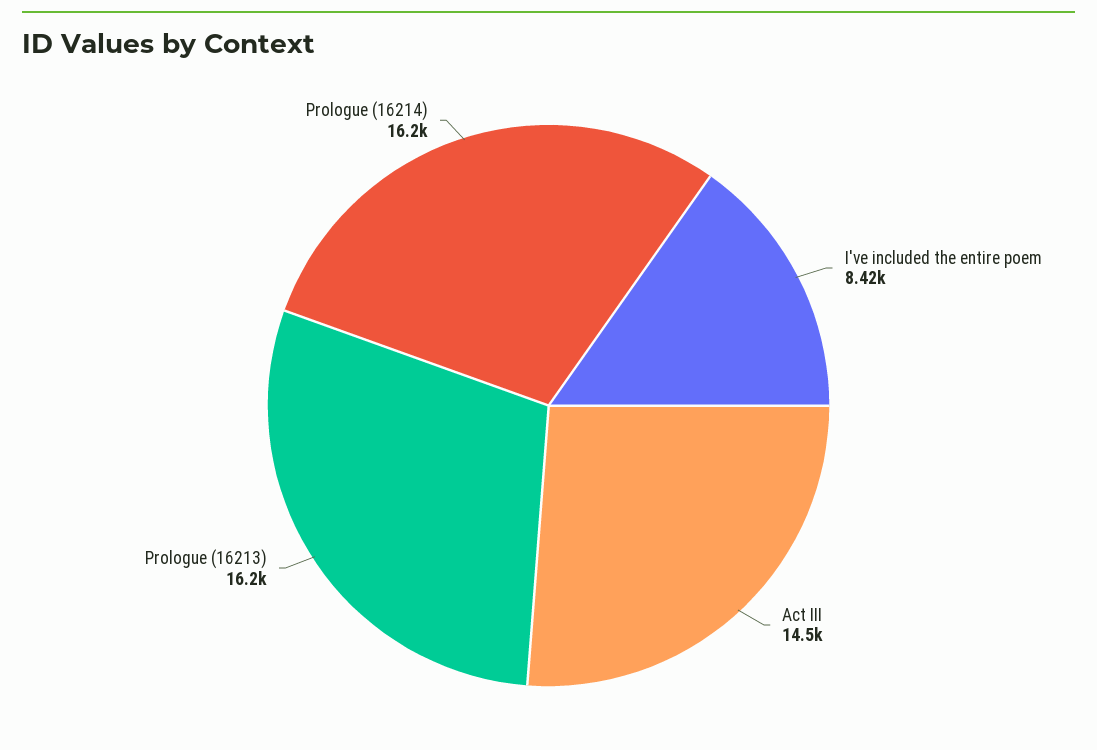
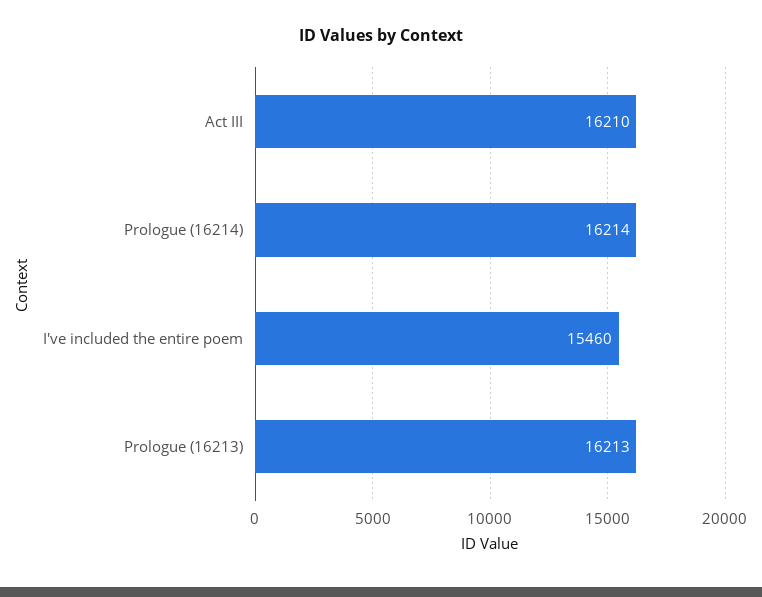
  {
-   "I've included the entire poem": 8420,
+   "I've included the entire poem": 15460,
-   "Act III": 14500,
+   "Act III": 16210,
    "Prologue (16213)": 16213,
    "Prologue (16214)": 16214
  }

